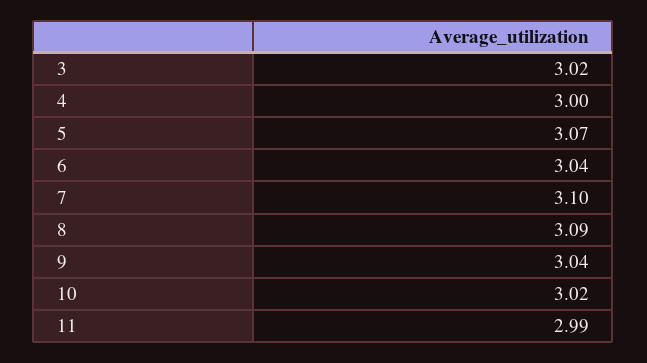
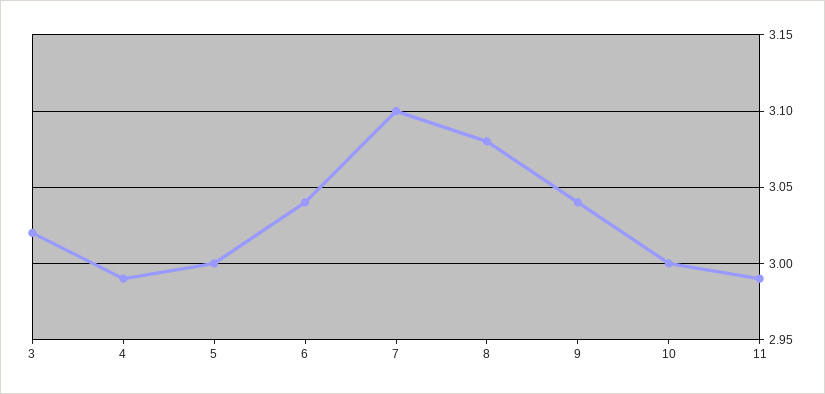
  {
    "3": 3.02,
-   "4": 3,
+   "4": 2.99,
-   "5": 3.07,
+   "5": 3,
    "6": 3.04,
    "7": 3.1,
-   "8": 3.09,
+   "8": 3.08,
    "9": 3.04,
-   "10": 3.02,
+   "10": 3,
    "11": 2.99
  }

